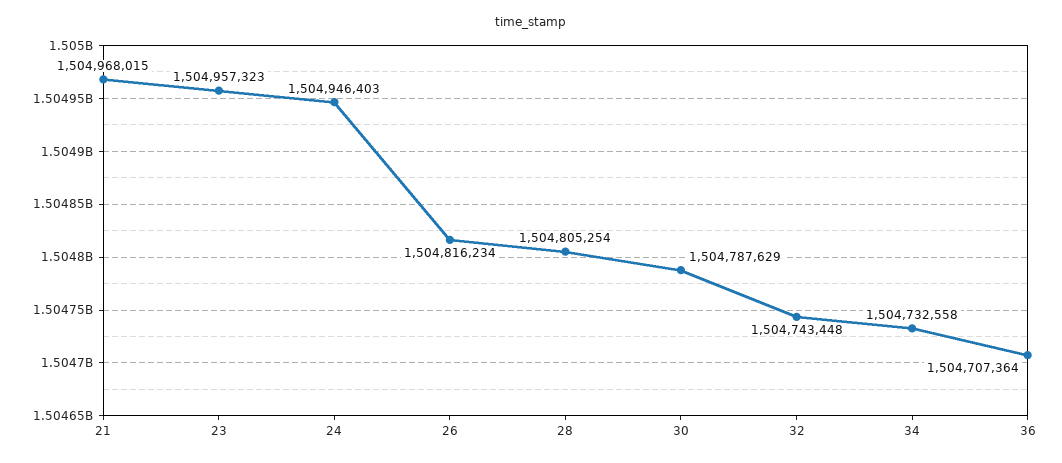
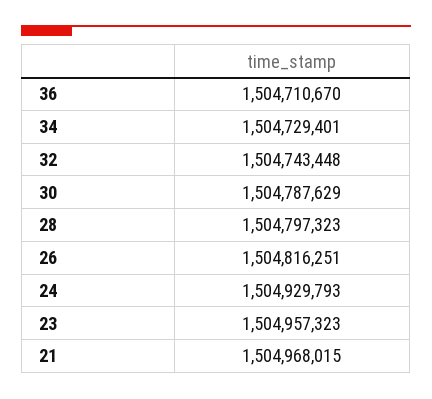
  {
    "21": 1504968015,
    "23": 1504957323,
-   "24": 1504946403,
+   "24": 1504929793,
-   "26": 1504816234,
+   "26": 1504816251,
-   "28": 1504805254,
+   "28": 1504797323,
    "30": 1504787629,
    "32": 1504743448,
-   "34": 1504732558,
+   "34": 1504729401,
-   "36": 1504707364
+   "36": 1504710670
  }

